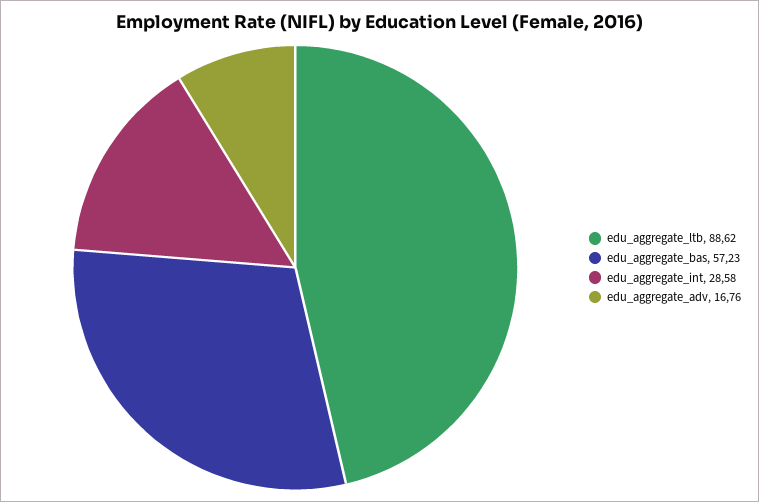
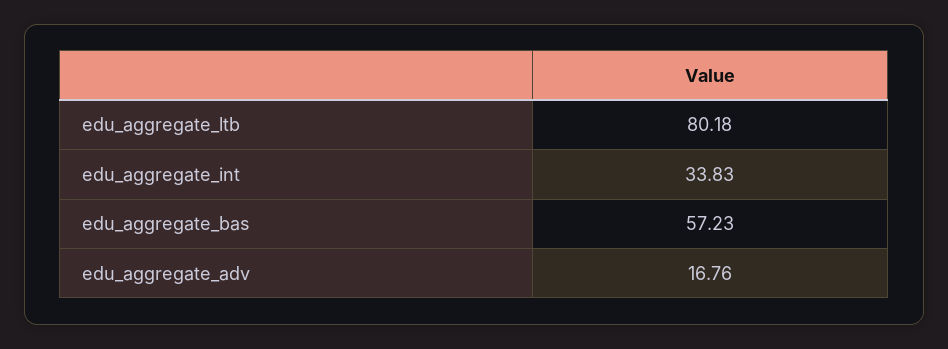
  {
-   "edu_aggregate_ltb": 88.62,
+   "edu_aggregate_ltb": 80.18,
    "edu_aggregate_bas": 57.23,
-   "edu_aggregate_int": 28.58,
+   "edu_aggregate_int": 33.83,
    "edu_aggregate_adv": 16.76
  }

